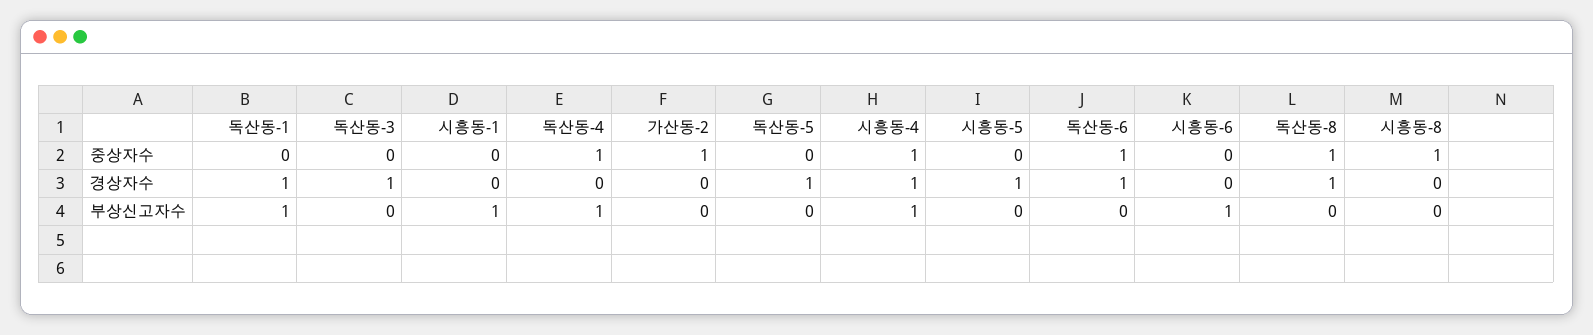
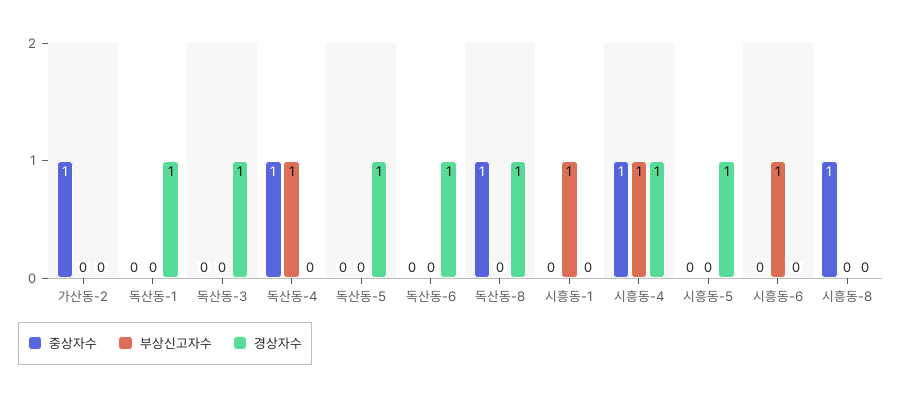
  {
    "중상자수": {
      "독산동-1": 0,
      "독산동-3": 0,
      "시흥동-1": 0,
      "독산동-4": 1,
      "가산동-2": 1,
      "독산동-5": 0,
      "시흥동-4": 1,
      "시흥동-5": 0,
-     "독산동-6": 1,
+     "독산동-6": 0,
      "시흥동-6": 0,
      "독산동-8": 1,
      "시흥동-8": 1
    },
    "경상자수": {
      "독산동-1": 1,
      "독산동-3": 1,
      "시흥동-1": 0,
      "독산동-4": 0,
      "가산동-2": 0,
      "독산동-5": 1,
      "시흥동-4": 1,
      "시흥동-5": 1,
      "독산동-6": 1,
      "시흥동-6": 0,
      "독산동-8": 1,
      "시흥동-8": 0
    },
    "부상신고자수": {
-     "독산동-1": 1,
+     "독산동-1": 0,
      "독산동-3": 0,
      "시흥동-1": 1,
      "독산동-4": 1,
      "가산동-2": 0,
      "독산동-5": 0,
      "시흥동-4": 1,
      "시흥동-5": 0,
      "독산동-6": 0,
      "시흥동-6": 1,
      "독산동-8": 0,
      "시흥동-8": 0
    }
  }

